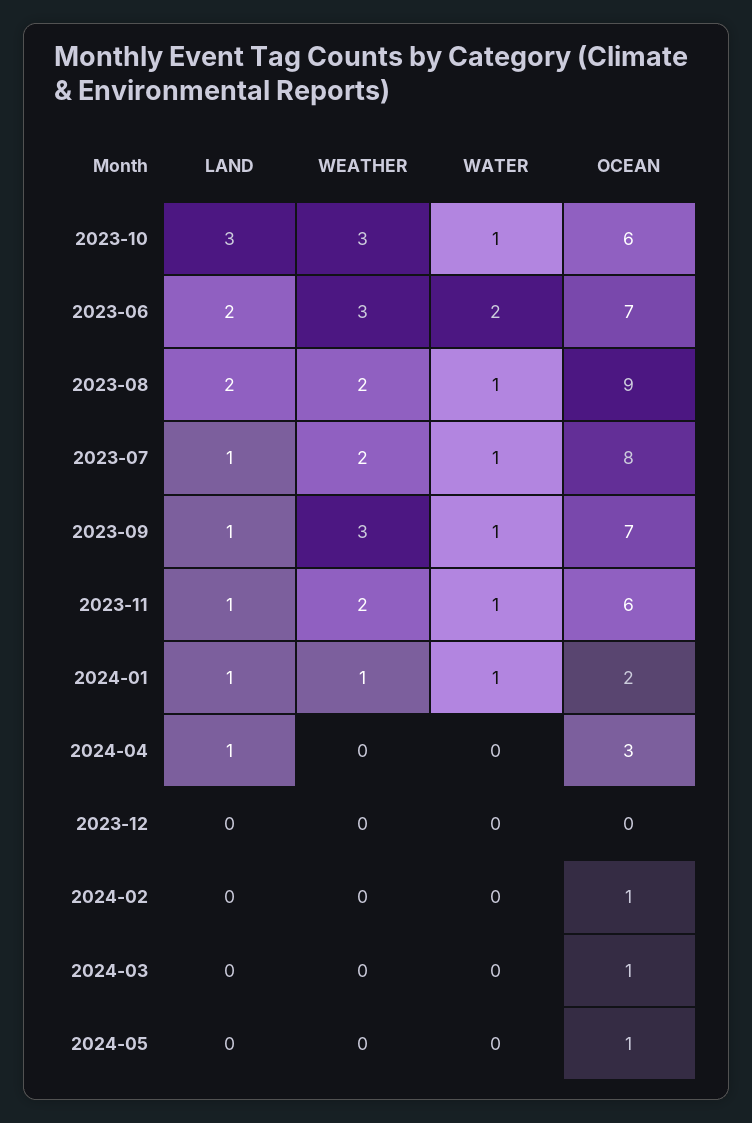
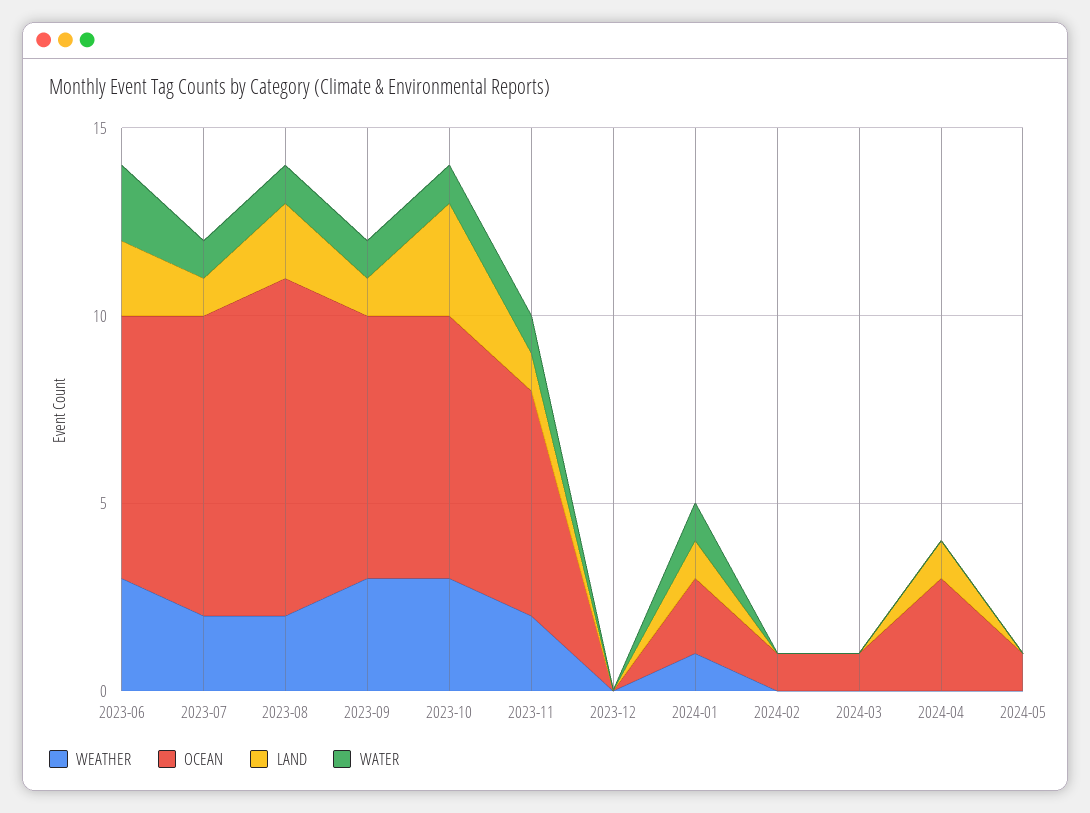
  {
    "LAND": {
      "2023-10": 3,
      "2023-06": 2,
      "2023-08": 2,
      "2023-07": 1,
      "2023-09": 1,
      "2023-11": 1,
      "2024-01": 1,
      "2024-04": 1,
      "2023-12": 0,
      "2024-02": 0,
      "2024-03": 0,
      "2024-05": 0
    },
    "WEATHER": {
      "2023-10": 3,
      "2023-06": 3,
      "2023-08": 2,
      "2023-07": 2,
      "2023-09": 3,
      "2023-11": 2,
      "2024-01": 1,
      "2024-04": 0,
      "2023-12": 0,
      "2024-02": 0,
      "2024-03": 0,
      "2024-05": 0
    },
    "WATER": {
      "2023-10": 1,
      "2023-06": 2,
      "2023-08": 1,
      "2023-07": 1,
      "2023-09": 1,
      "2023-11": 1,
      "2024-01": 1,
      "2024-04": 0,
      "2023-12": 0,
      "2024-02": 0,
      "2024-03": 0,
      "2024-05": 0
    },
    "OCEAN": {
-     "2023-10": 6,
+     "2023-10": 7,
      "2023-06": 7,
      "2023-08": 9,
      "2023-07": 8,
      "2023-09": 7,
      "2023-11": 6,
      "2024-01": 2,
      "2024-04": 3,
      "2023-12": 0,
      "2024-02": 1,
      "2024-03": 1,
      "2024-05": 1
    }
  }

